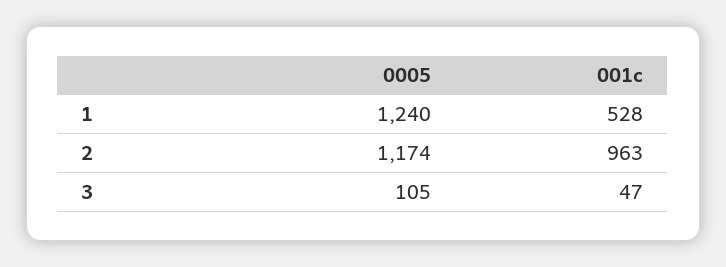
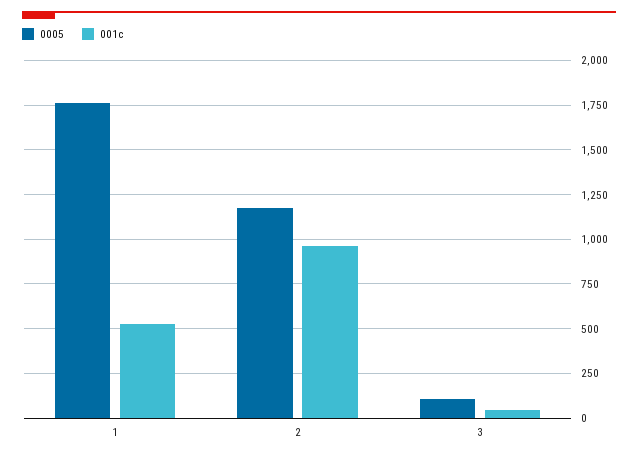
  {
    "0005": {
-     "1": 1240,
+     "1": 1750,
      "2": 1174,
      "3": 105
    },
    "001c": {
      "1": 528,
      "2": 963,
      "3": 47
    }
  }

